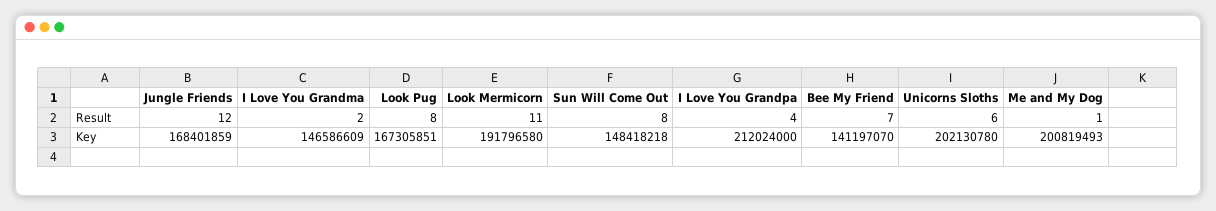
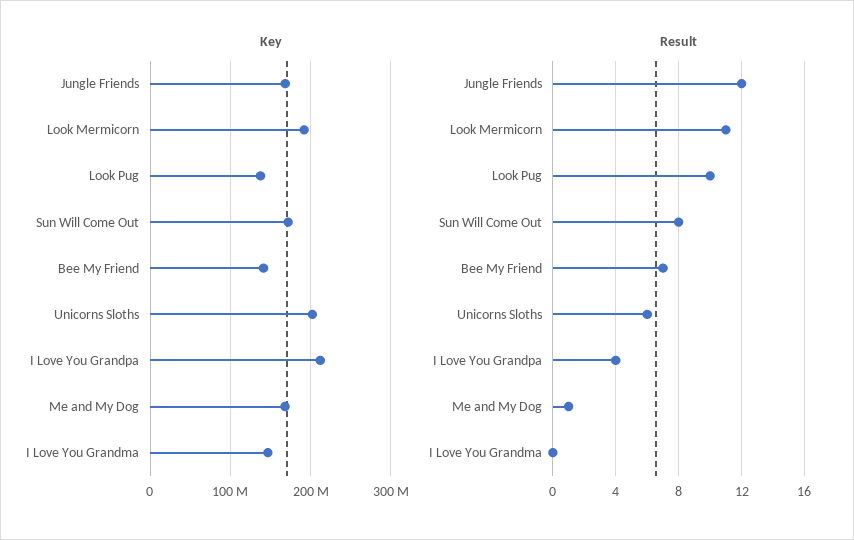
  {
    "Result": {
      "Jungle Friends": 12,
-     "I Love You Grandma": 2,
+     "I Love You Grandma": 0,
-     "Look Pug": 8,
+     "Look Pug": 10,
      "Look Mermicorn": 11,
      "Sun Will Come Out": 8,
      "I Love You Grandpa": 4,
      "Bee My Friend": 7,
      "Unicorns Sloths": 6,
      "Me and My Dog": 1
    },
    "Key": {
      "Jungle Friends": 168401859,
      "I Love You Grandma": 146586609,
-     "Look Pug": 167305851,
+     "Look Pug": 140000000,
      "Look Mermicorn": 191796580,
-     "Sun Will Come Out": 148418218,
+     "Sun Will Come Out": 170000000,
      "I Love You Grandpa": 212024000,
      "Bee My Friend": 141197070,
      "Unicorns Sloths": 202130780,
-     "Me and My Dog": 200819493
+     "Me and My Dog": 170000000
    }
  }

